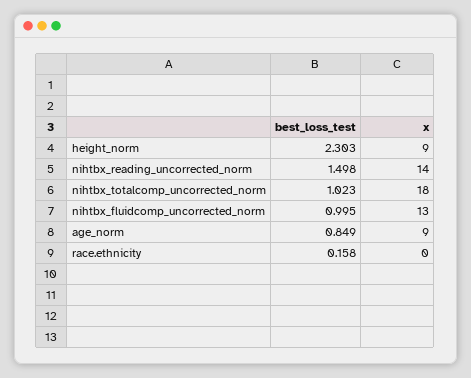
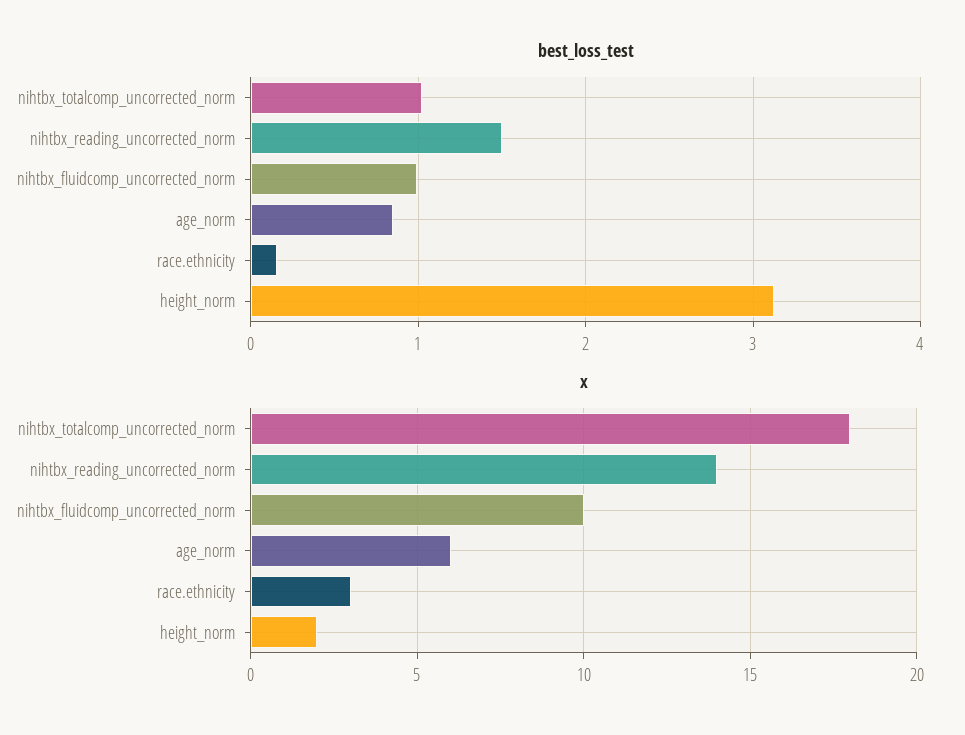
  {
    "best_loss_test": {
-     "height_norm": 2.303,
+     "height_norm": 3.1,
      "nihtbx_reading_uncorrected_norm": 1.498,
      "nihtbx_totalcomp_uncorrected_norm": 1.023,
      "nihtbx_fluidcomp_uncorrected_norm": 0.995,
      "age_norm": 0.849,
      "race.ethnicity": 0.158
    },
    "x": {
-     "height_norm": 9,
+     "height_norm": 2,
      "nihtbx_reading_uncorrected_norm": 14,
      "nihtbx_totalcomp_uncorrected_norm": 18,
-     "nihtbx_fluidcomp_uncorrected_norm": 13,
+     "nihtbx_fluidcomp_uncorrected_norm": 10,
-     "age_norm": 9,
+     "age_norm": 6,
-     "race.ethnicity": 0
+     "race.ethnicity": 3
    }
  }

